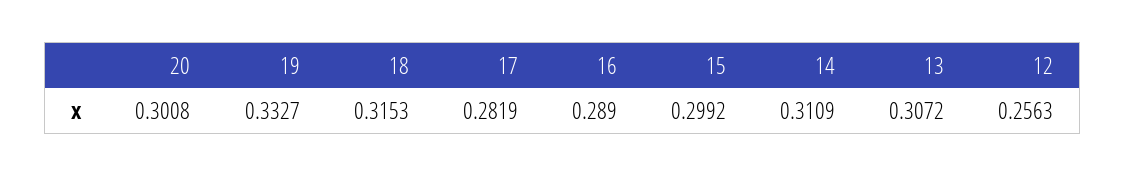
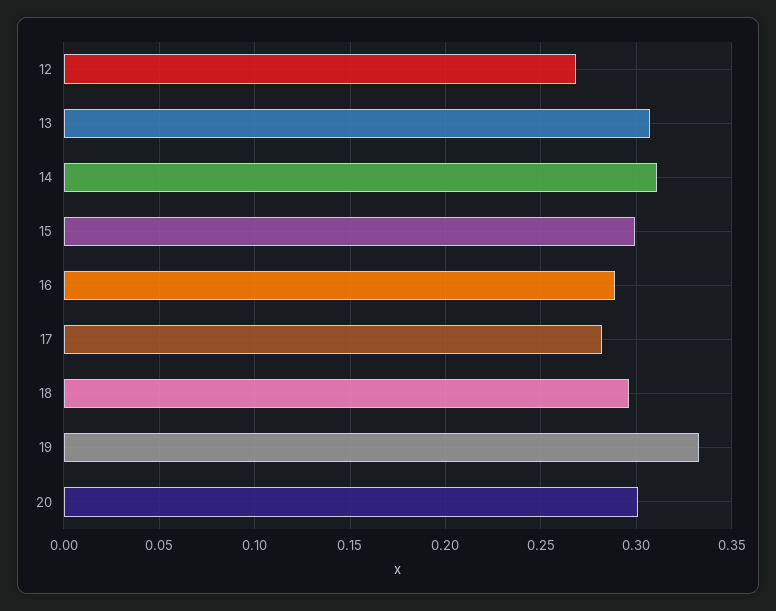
  {
    "20": 0.3008,
    "19": 0.3327,
-   "18": 0.3153,
+   "18": 0.295,
    "17": 0.2819,
    "16": 0.289,
    "15": 0.2992,
    "14": 0.3109,
    "13": 0.3072,
-   "12": 0.2563
+   "12": 0.27
  }

